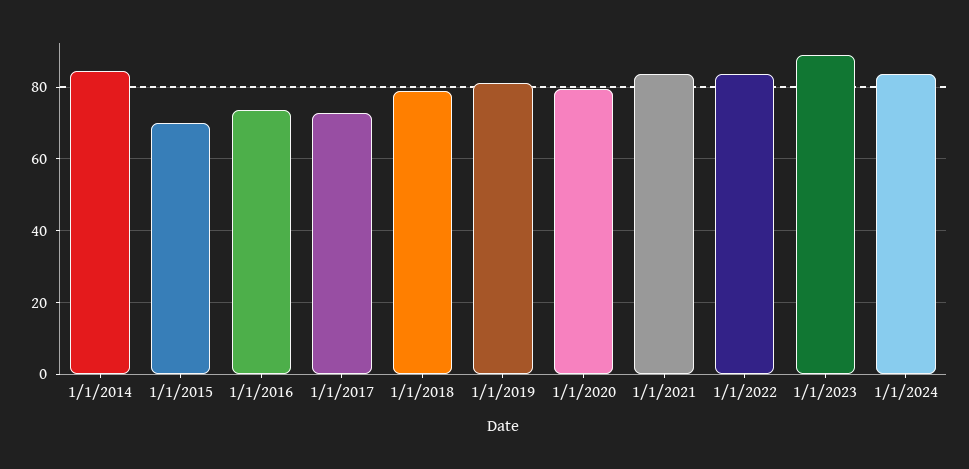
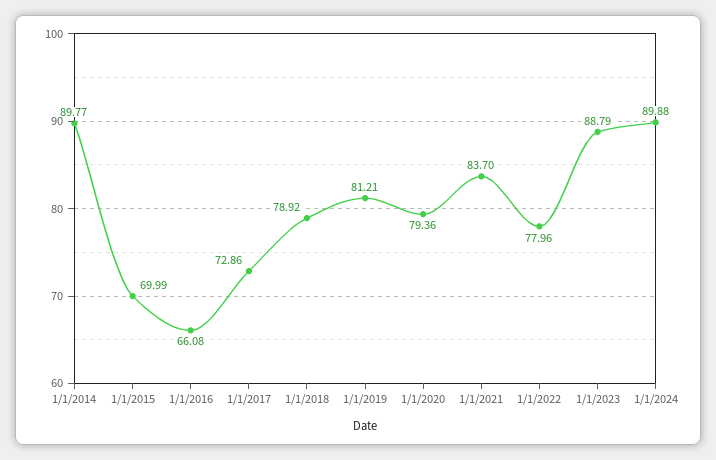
  {
-   "1/1/2014": 84,
+   "1/1/2014": 89.77,
    "1/1/2015": 69.99,
-   "1/1/2016": 74,
+   "1/1/2016": 66.08,
    "1/1/2017": 72.86,
    "1/1/2018": 78.92,
    "1/1/2019": 81.21,
    "1/1/2020": 79.36,
    "1/1/2021": 83.7,
-   "1/1/2022": 84,
+   "1/1/2022": 77.96,
    "1/1/2023": 88.79,
-   "1/1/2024": 84
+   "1/1/2024": 89.88
  }

